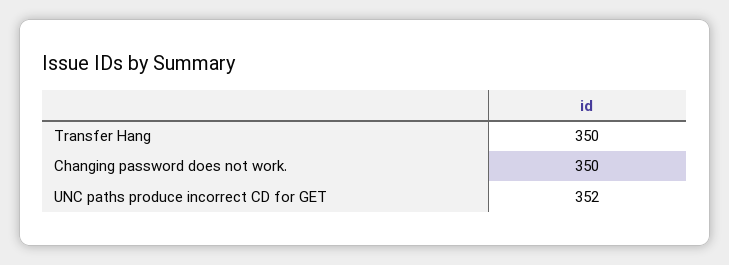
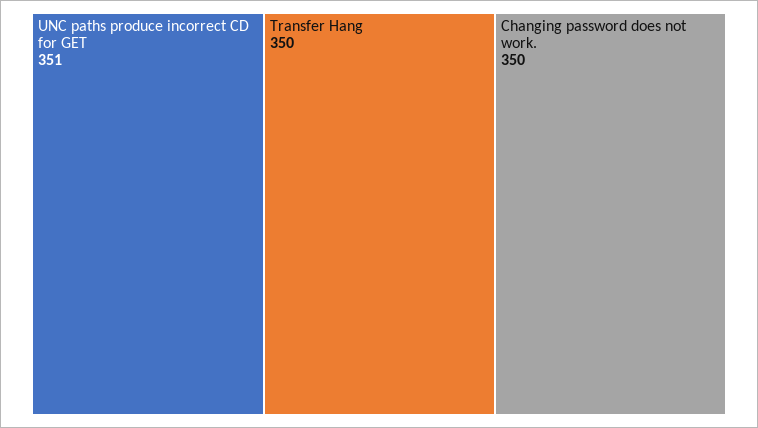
  {
    "Transfer Hang": 350,
    "Changing password does not work.": 350,
-   "UNC paths produce incorrect CD for GET": 352
+   "UNC paths produce incorrect CD for GET": 351
  }

